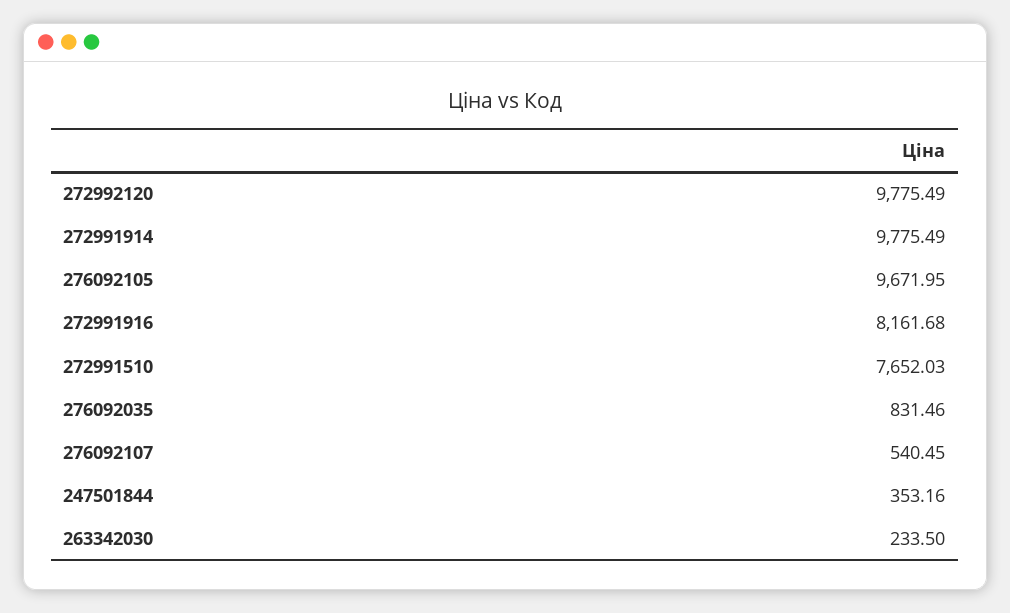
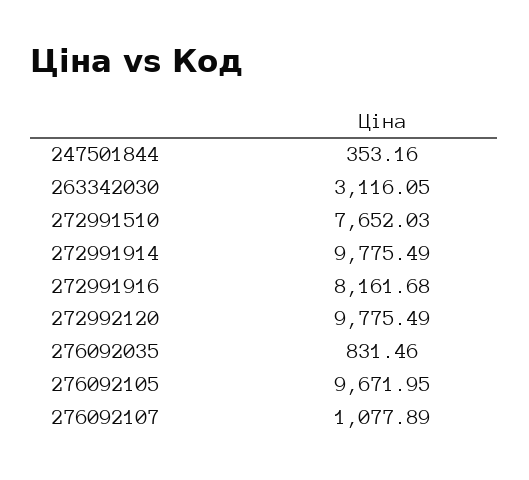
  {
    "272992120": 9775.49,
    "272991914": 9775.49,
    "276092105": 9671.95,
    "272991916": 8161.68,
    "272991510": 7652.03,
    "276092035": 831.46,
-   "276092107": 540.45,
+   "276092107": 1077.89,
    "247501844": 353.16,
-   "263342030": 233.5
+   "263342030": 3116.05
  }

